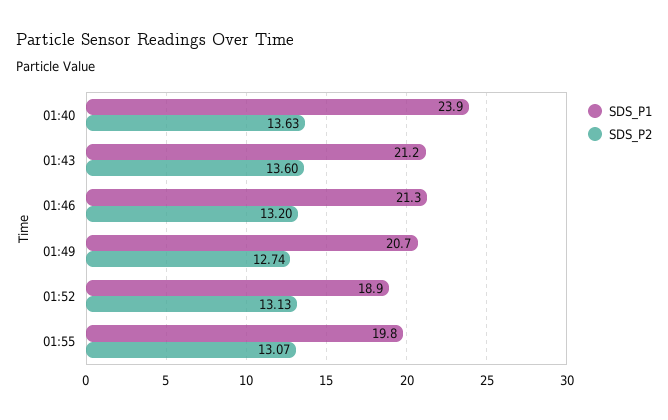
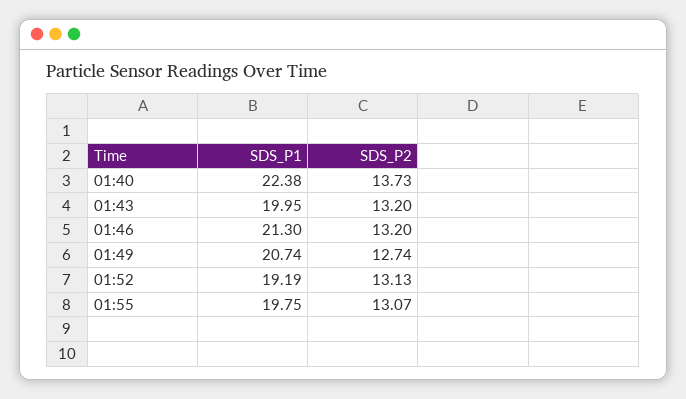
  {
    "SDS_P1": {
-     "01:40": 23.9,
+     "01:40": 22.38,
-     "01:43": 21.2,
+     "01:43": 19.95,
      "01:46": 21.3,
      "01:49": 20.74,
-     "01:52": 18.9,
+     "01:52": 19.19,
      "01:55": 19.75
    },
    "SDS_P2": {
-     "01:40": 13.63,
+     "01:40": 13.73,
-     "01:43": 13.6,
+     "01:43": 13.2,
      "01:46": 13.2,
      "01:49": 12.74,
      "01:52": 13.13,
      "01:55": 13.07
    }
  }

